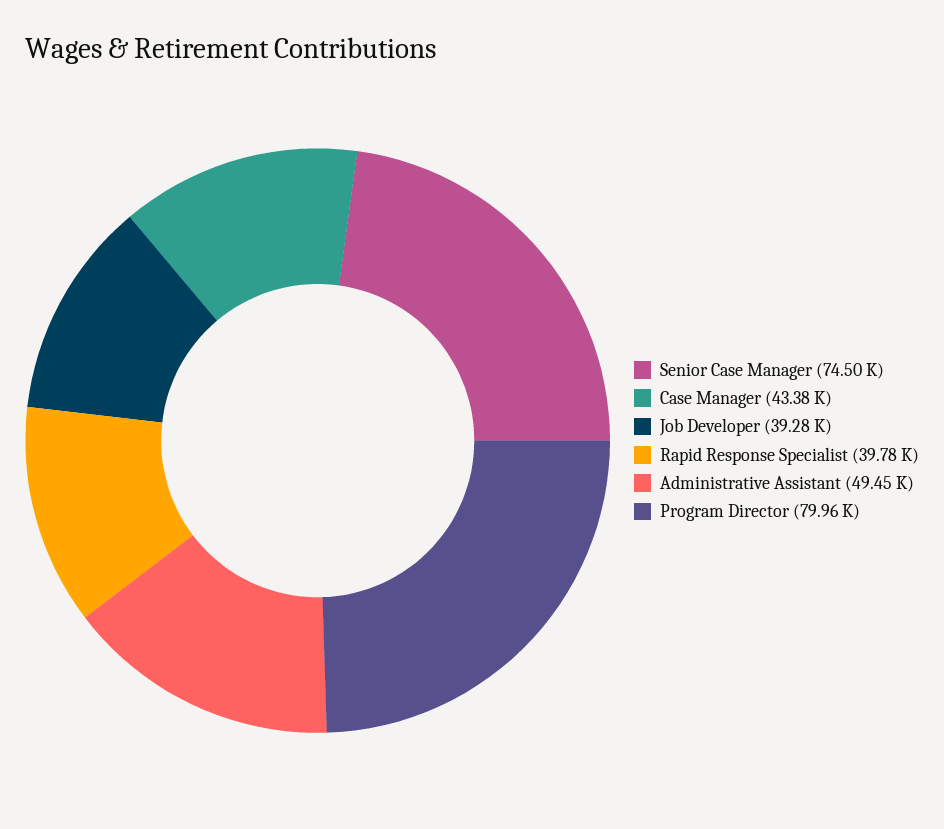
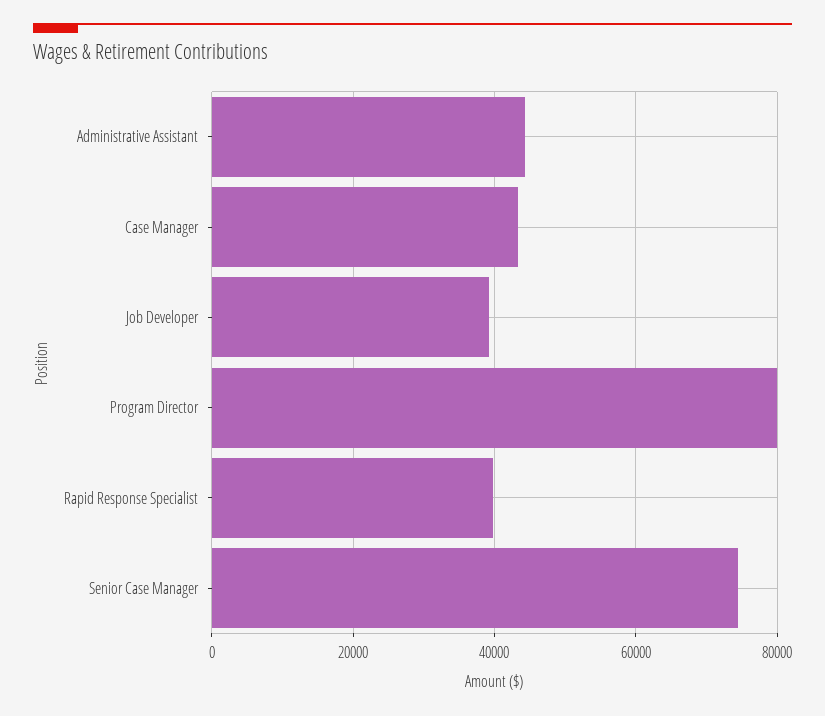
  {
    "Senior Case Manager": 74500,
    "Case Manager": 43380,
    "Job Developer": 39280,
    "Rapid Response Specialist": 39780,
-   "Administrative Assistant": 49450,
+   "Administrative Assistant": 44000,
    "Program Director": 79960
  }

